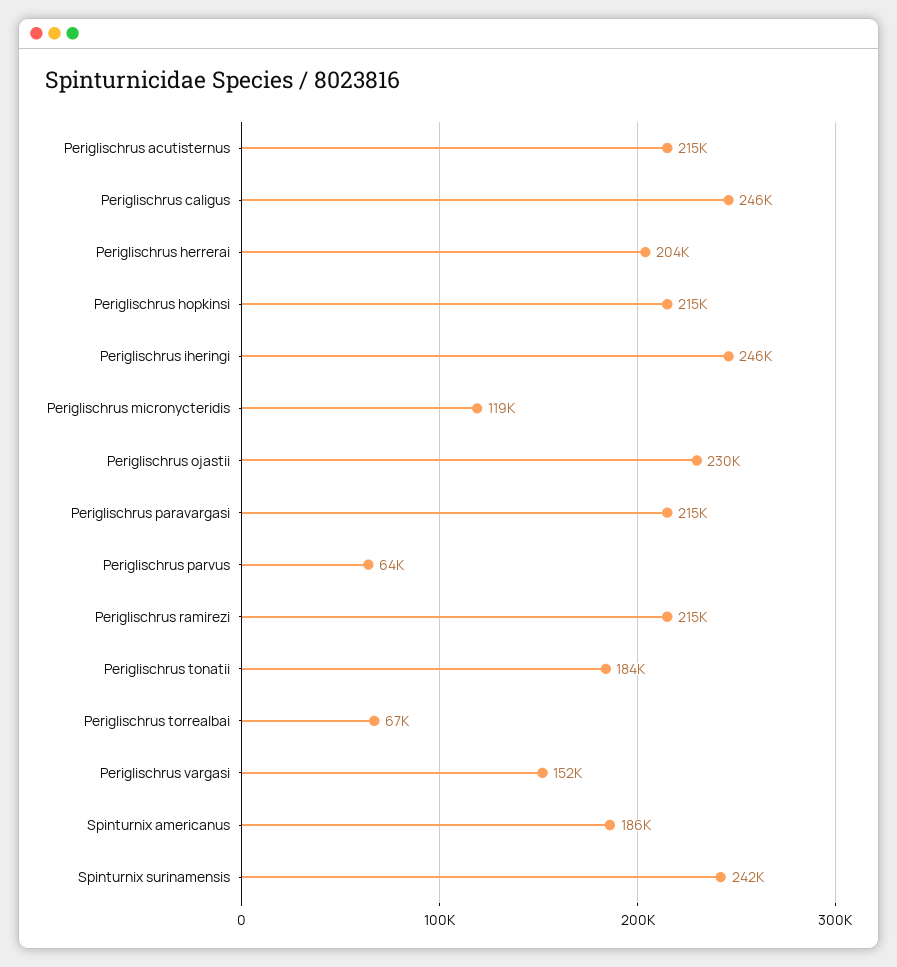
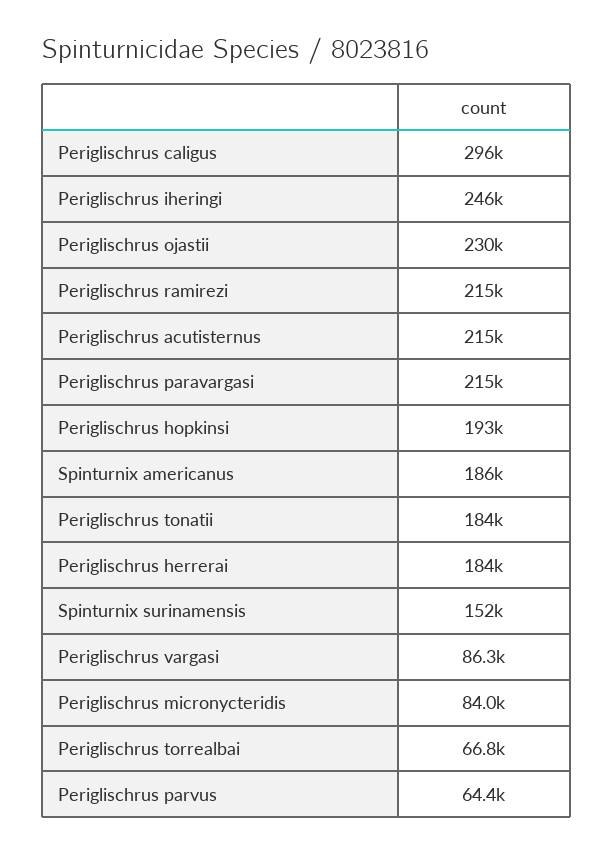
  {
    "Periglischrus acutisternus": 215000,
-   "Periglischrus caligus": 246000,
+   "Periglischrus caligus": 296000,
-   "Periglischrus herrerai": 204000,
+   "Periglischrus herrerai": 184000,
-   "Periglischrus hopkinsi": 215000,
+   "Periglischrus hopkinsi": 193000,
    "Periglischrus iheringi": 246000,
-   "Periglischrus micronycteridis": 119000,
+   "Periglischrus micronycteridis": 84000,
    "Periglischrus ojastii": 230000,
    "Periglischrus paravargasi": 215000,
    "Periglischrus parvus": 64400,
    "Periglischrus ramirezi": 215000,
    "Periglischrus tonatii": 184000,
    "Periglischrus torrealbai": 66800,
-   "Periglischrus vargasi": 152000,
+   "Periglischrus vargasi": 86300,
    "Spinturnix americanus": 186000,
-   "Spinturnix surinamensis": 242000
+   "Spinturnix surinamensis": 152000
  }

